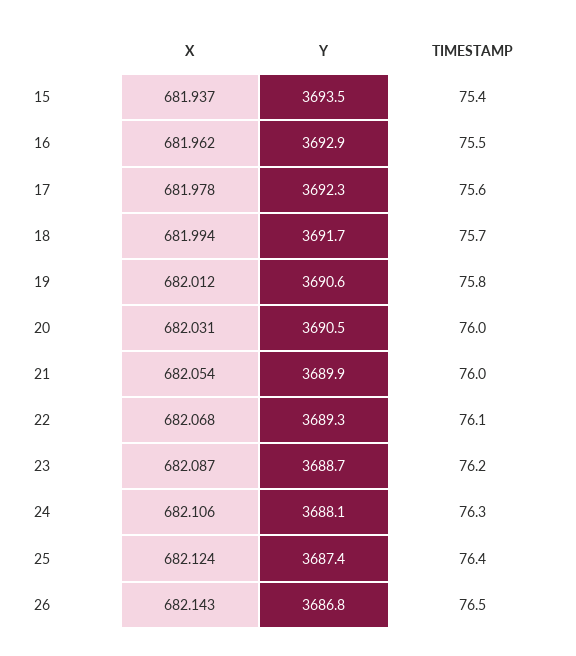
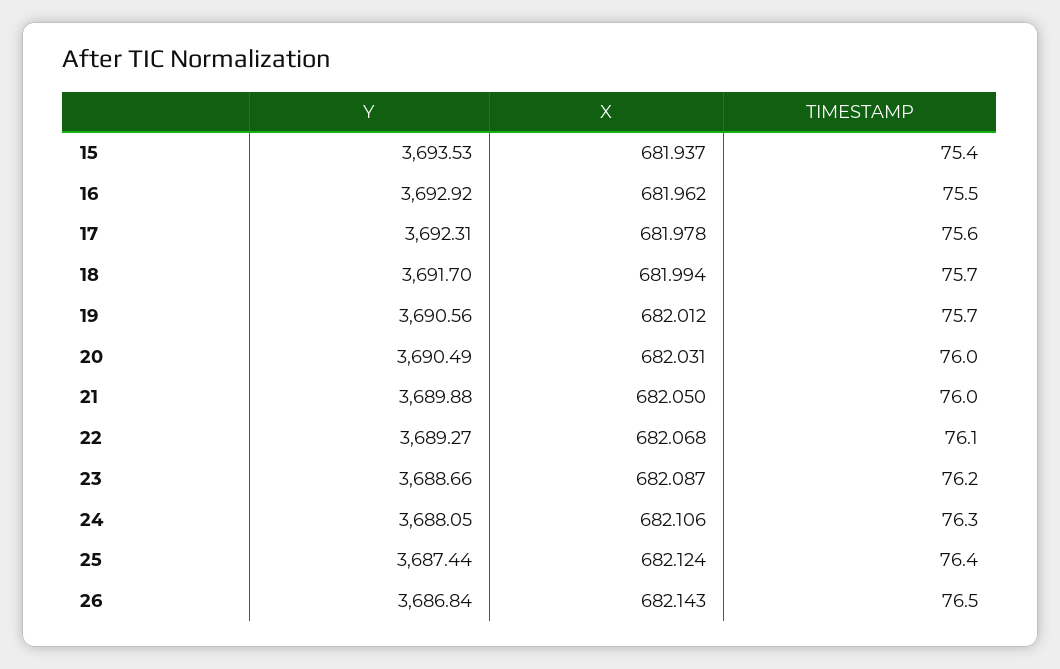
  {
    "X": {
      "15": 681.937,
      "16": 681.962,
      "17": 681.978,
      "18": 681.994,
      "19": 682.012,
      "20": 682.031,
-     "21": 682.054,
+     "21": 682.05,
      "22": 682.068,
      "23": 682.087,
      "24": 682.106,
      "25": 682.124,
      "26": 682.143
    },
    "Y": {
      "15": 3693.53,
      "16": 3692.92,
      "17": 3692.31,
      "18": 3691.7,
      "19": 3690.56,
      "20": 3690.49,
      "21": 3689.88,
      "22": 3689.27,
      "23": 3688.66,
      "24": 3688.05,
      "25": 3687.44,
      "26": 3686.84
    },
    "TIMESTAMP": {
      "15": 75.4,
      "16": 75.5,
      "17": 75.6,
      "18": 75.7,
-     "19": 75.8,
+     "19": 75.7,
      "20": 76,
      "21": 76,
      "22": 76.1,
      "23": 76.2,
      "24": 76.3,
      "25": 76.4,
      "26": 76.5
    }
  }

